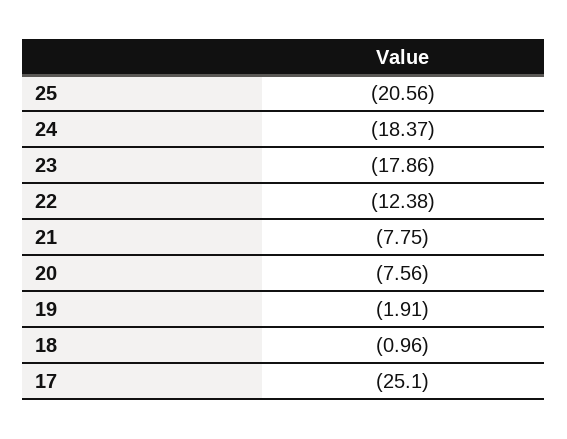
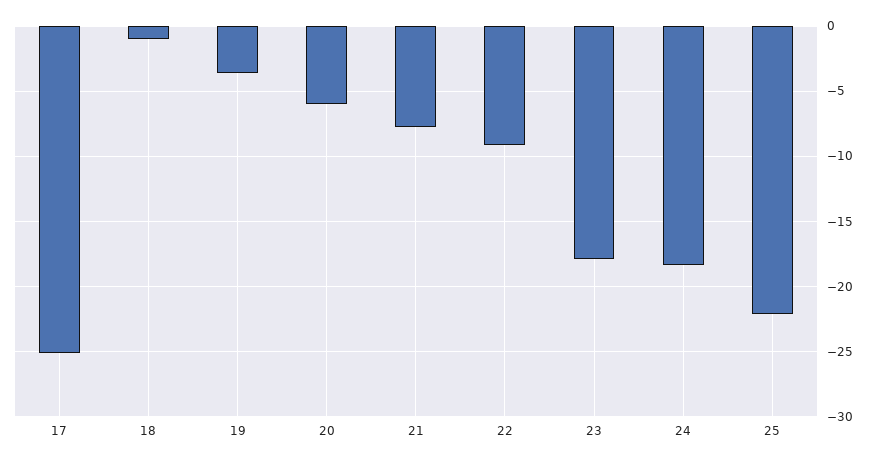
  {
-   "25": -20.56,
+   "25": -22,
    "24": -18.37,
    "23": -17.86,
-   "22": -12.38,
+   "22": -9,
    "21": -7.75,
-   "20": -7.56,
+   "20": -6,
-   "19": -1.91,
+   "19": -3.5,
    "18": -0.96,
    "17": -25.1
  }

